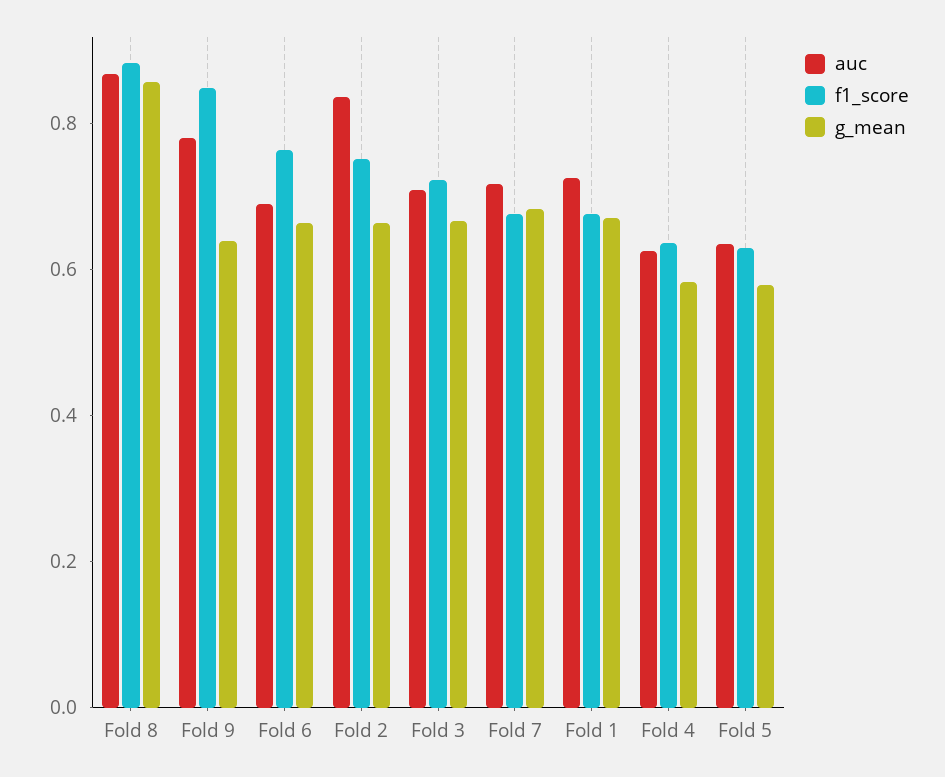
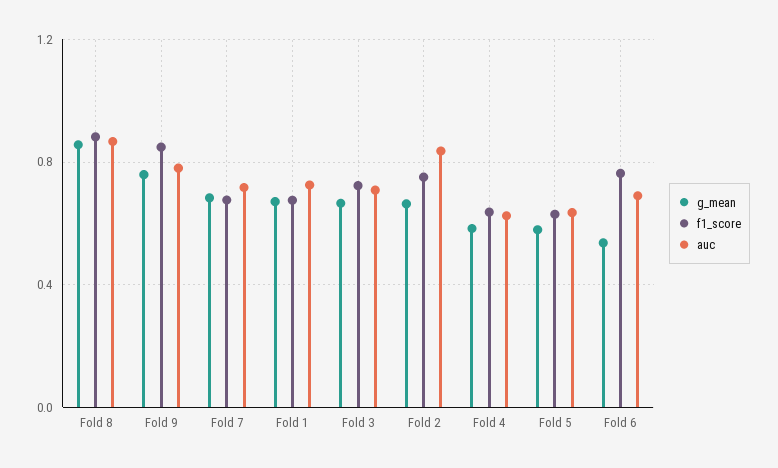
  {
    "auc": {
      "Fold 8": 0.85,
      "Fold 9": 0.8,
      "Fold 6": 0.7,
      "Fold 2": 0.85,
      "Fold 3": 0.7,
      "Fold 7": 0.7,
      "Fold 1": 0.75,
      "Fold 4": 0.65,
      "Fold 5": 0.65
    },
    "f1_score": {
      "Fold 8": 0.9,
      "Fold 9": 0.85,
      "Fold 6": 0.75,
      "Fold 2": 0.75,
      "Fold 3": 0.7,
      "Fold 7": 0.7,
      "Fold 1": 0.7,
      "Fold 4": 0.65,
      "Fold 5": 0.65
    },
    "g_mean": {
      "Fold 8": 0.85,
-     "Fold 9": 0.65,
+     "Fold 9": 0.75,
-     "Fold 6": 0.65,
+     "Fold 6": 0.55,
      "Fold 2": 0.65,
      "Fold 3": 0.65,
      "Fold 7": 0.7,
      "Fold 1": 0.65,
      "Fold 4": 0.6,
      "Fold 5": 0.6
    }
  }

